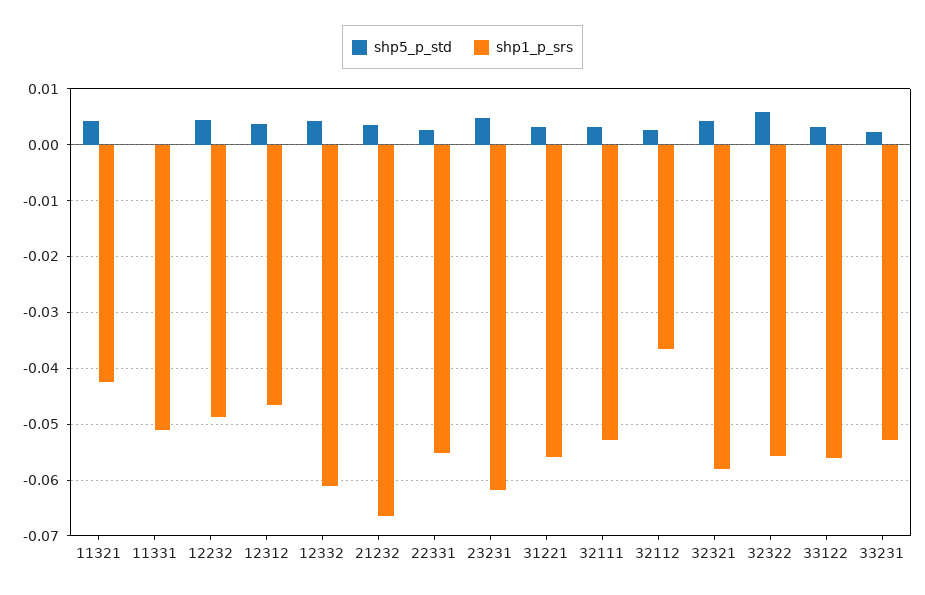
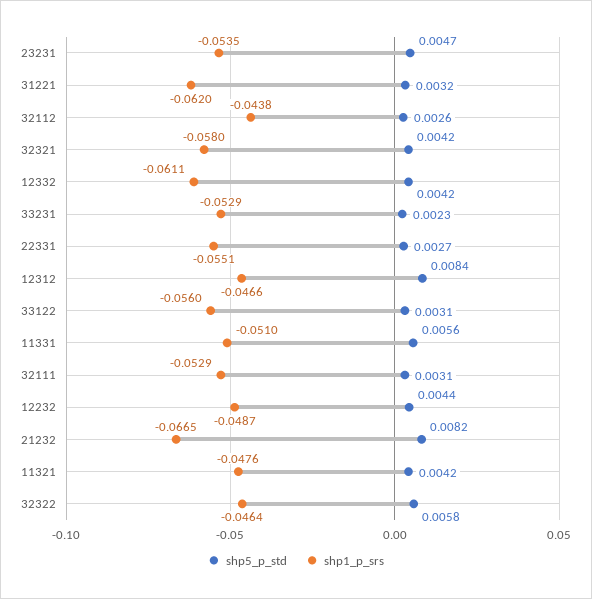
  {
    "shp5_p_std": {
      "11321": 0.0042,
-     "11331": 0,
+     "11331": 0.0056,
      "12232": 0.0044,
-     "12312": 0.004,
+     "12312": 0.0084,
      "12332": 0.0042,
-     "21232": 0.004,
+     "21232": 0.0082,
      "22331": 0.0027,
      "23231": 0.0047,
      "31221": 0.0032,
      "32111": 0.0031,
      "32112": 0.0026,
      "32321": 0.0042,
      "32322": 0.0058,
      "33122": 0.0031,
      "33231": 0.0023
    },
    "shp1_p_srs": {
-     "11321": -0.042,
+     "11321": -0.0476,
      "11331": -0.051,
      "12232": -0.0487,
      "12312": -0.0466,
      "12332": -0.0611,
      "21232": -0.0665,
      "22331": -0.0551,
-     "23231": -0.062,
+     "23231": -0.0535,
-     "31221": -0.056,
+     "31221": -0.062,
      "32111": -0.0529,
-     "32112": -0.036,
+     "32112": -0.0438,
      "32321": -0.058,
-     "32322": -0.056,
+     "32322": -0.0464,
      "33122": -0.056,
      "33231": -0.0529
    }
  }

